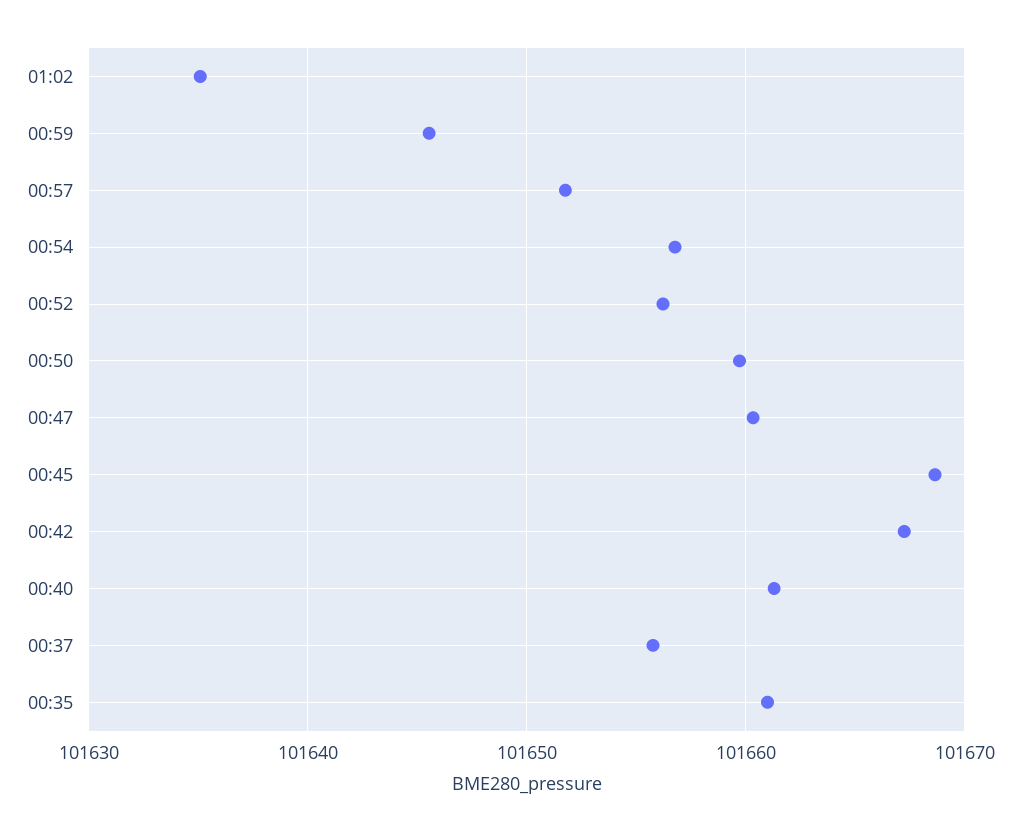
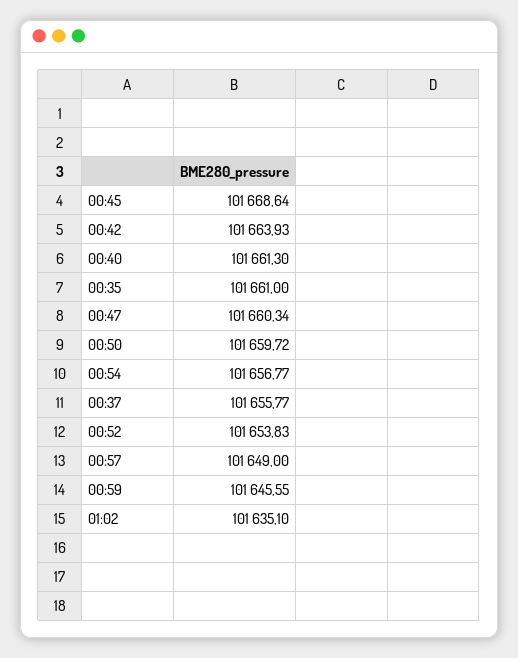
  {
    "01:02": 101635.1,
    "00:59": 101645.55,
-   "00:57": 101652,
+   "00:57": 101649,
    "00:54": 101656.77,
-   "00:52": 101656,
+   "00:52": 101653.83,
    "00:50": 101659.72,
    "00:47": 101660.34,
    "00:45": 101668.64,
-   "00:42": 101667,
+   "00:42": 101663.93,
    "00:40": 101661.3,
    "00:37": 101655.77,
    "00:35": 101661
  }

